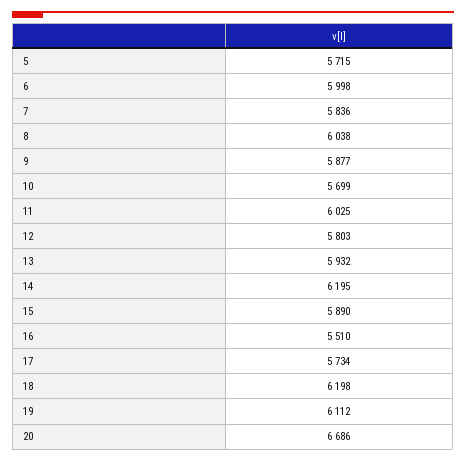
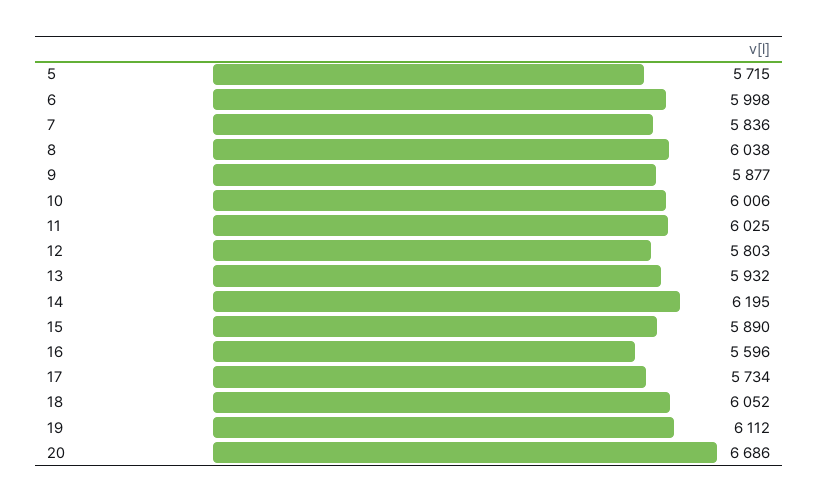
  {
    "5": 5715,
    "6": 5998,
    "7": 5836,
    "8": 6038,
    "9": 5877,
-   "10": 5699,
+   "10": 6006,
    "11": 6025,
    "12": 5803,
    "13": 5932,
    "14": 6195,
    "15": 5890,
-   "16": 5510,
+   "16": 5596,
    "17": 5734,
-   "18": 6198,
+   "18": 6052,
    "19": 6112,
    "20": 6686
  }

